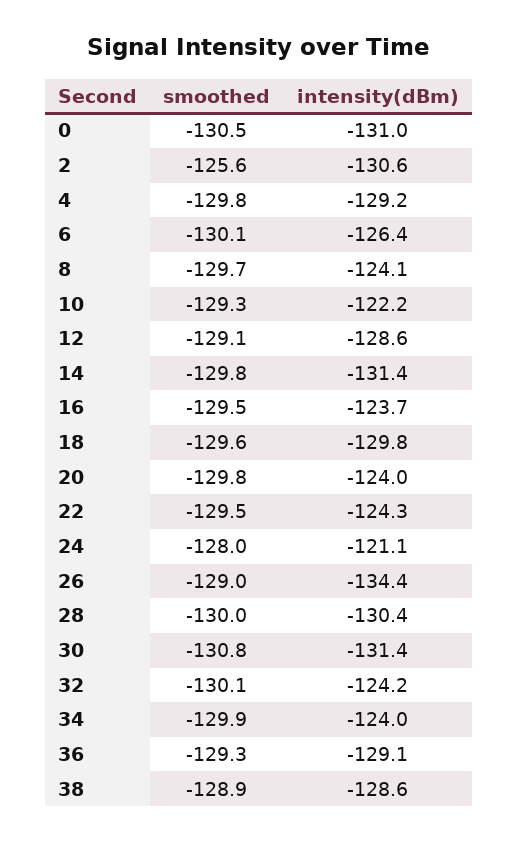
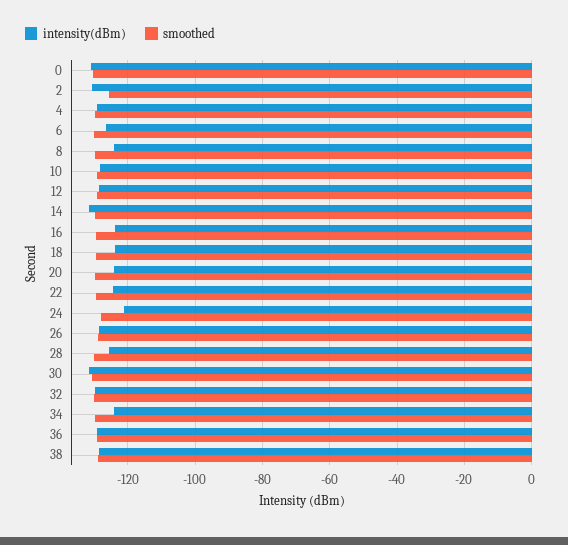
  {
    "smoothed": {
      "0": -130.5,
      "2": -125.6,
      "4": -129.8,
      "6": -130.1,
      "8": -129.7,
      "10": -129.3,
      "12": -129.1,
      "14": -129.8,
      "16": -129.5,
      "18": -129.6,
      "20": -129.8,
      "22": -129.5,
      "24": -128,
      "26": -129,
      "28": -130,
      "30": -130.8,
      "32": -130.1,
      "34": -129.9,
      "36": -129.3,
      "38": -128.9
    },
    "intensity(dBm)": {
      "0": -131,
      "2": -130.6,
      "4": -129.2,
      "6": -126.4,
      "8": -124.1,
-     "10": -122.2,
+     "10": -128,
      "12": -128.6,
      "14": -131.4,
      "16": -123.7,
-     "18": -129.8,
+     "18": -124,
      "20": -124,
      "22": -124.3,
      "24": -121.1,
-     "26": -134.4,
+     "26": -128,
-     "28": -130.4,
+     "28": -126,
      "30": -131.4,
-     "32": -124.2,
+     "32": -130,
      "34": -124,
      "36": -129.1,
      "38": -128.6
    }
  }

